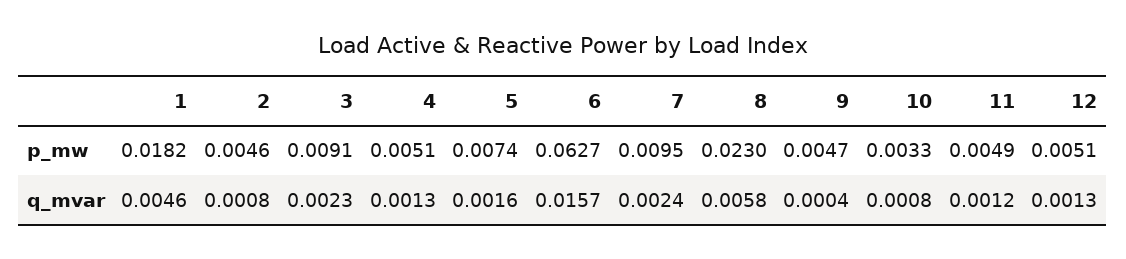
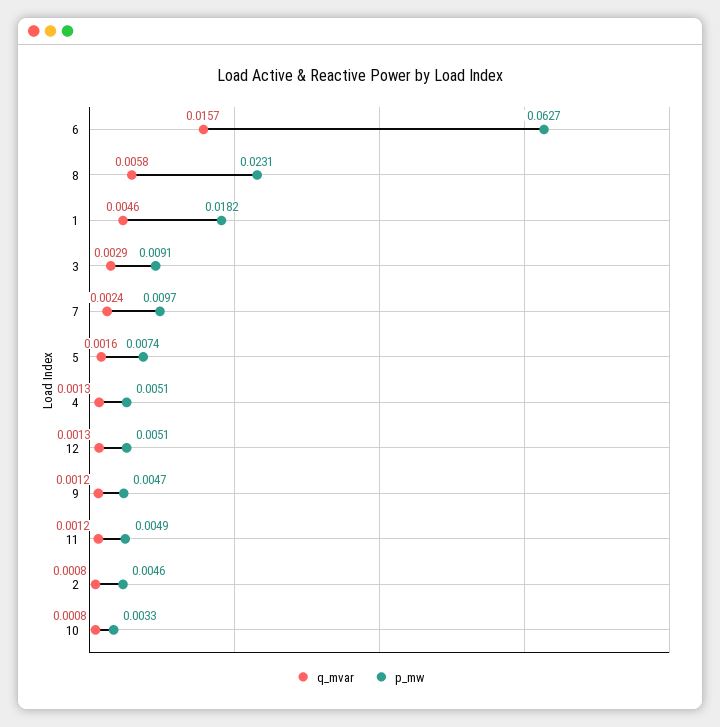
  {
    "p_mw": {
      "1": 0.0182,
      "2": 0.0046,
      "3": 0.0091,
      "4": 0.0051,
      "5": 0.0074,
      "6": 0.0627,
-     "7": 0.0095,
+     "7": 0.0097,
-     "8": 0.023,
+     "8": 0.0231,
      "9": 0.0047,
      "10": 0.0033,
      "11": 0.0049,
      "12": 0.0051
    },
    "q_mvar": {
      "1": 0.0046,
      "2": 0.0008,
-     "3": 0.0023,
+     "3": 0.0029,
      "4": 0.0013,
      "5": 0.0016,
      "6": 0.0157,
      "7": 0.0024,
      "8": 0.0058,
-     "9": 0.0004,
+     "9": 0.0012,
      "10": 0.0008,
      "11": 0.0012,
      "12": 0.0013
    }
  }

